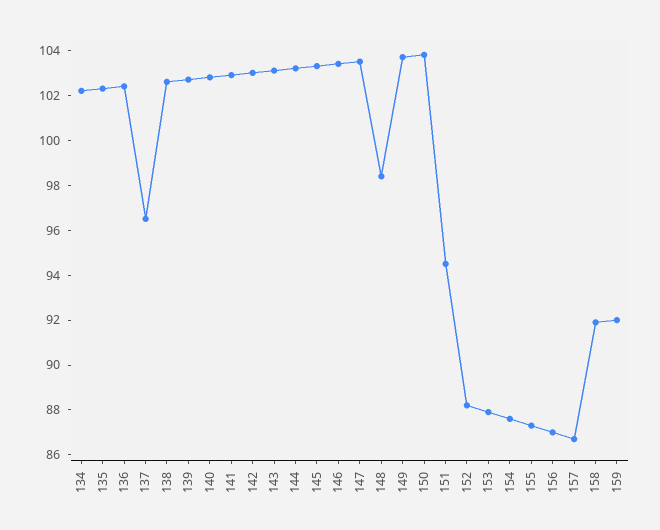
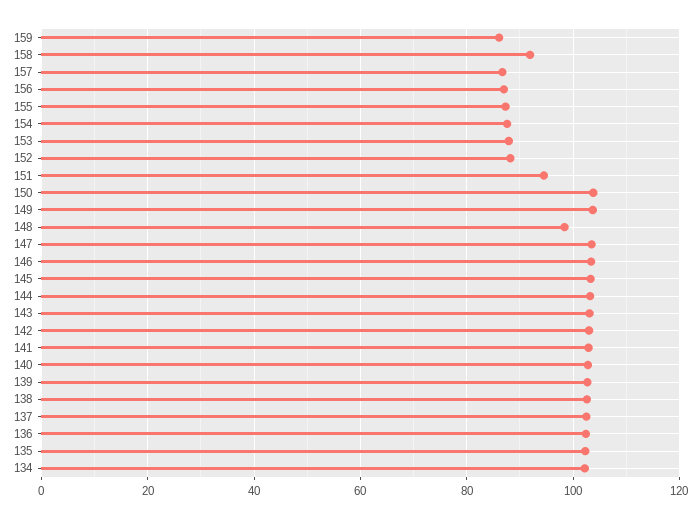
  {
    "134": 102,
    "135": 102.5,
    "136": 102.5,
-   "137": 96.5,
+   "137": 102,
    "138": 102.5,
    "139": 102.5,
    "140": 103,
    "141": 103,
    "142": 103,
    "143": 103,
    "144": 103,
    "145": 103.5,
    "146": 103.5,
    "147": 103.5,
    "148": 98.5,
    "149": 103.5,
    "150": 104,
    "151": 94.5,
    "152": 88,
    "153": 88,
    "154": 87.5,
    "155": 87.5,
    "156": 87,
    "157": 86.5,
    "158": 92,
-   "159": 92
+   "159": 86
  }

